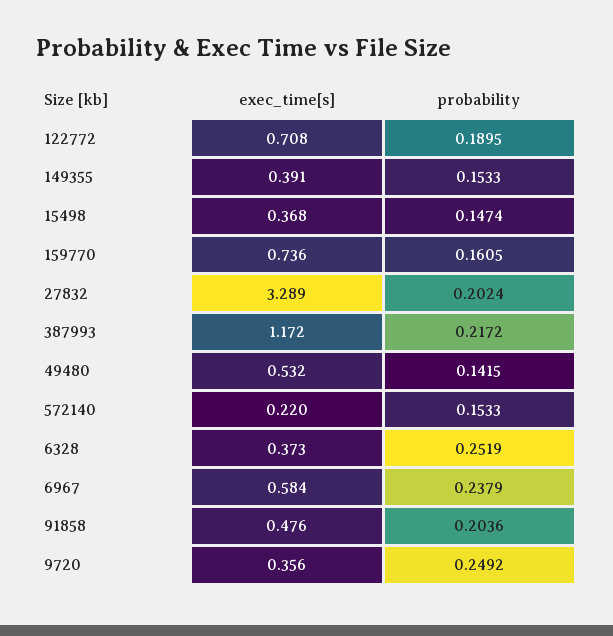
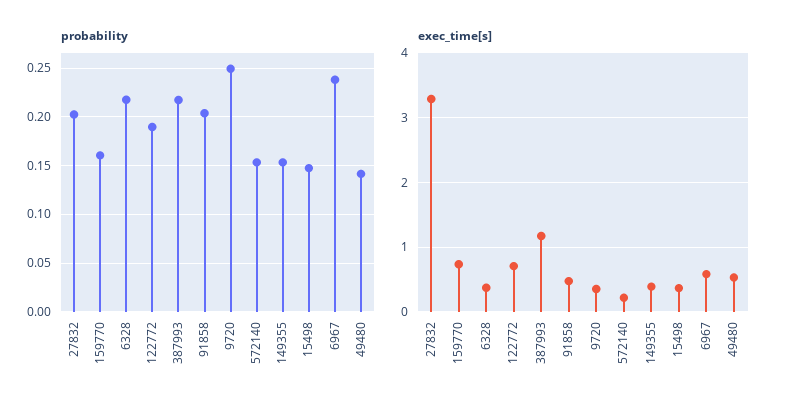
  {
    "exec_time[s]": {
      "122772": 0.708,
      "149355": 0.391,
      "15498": 0.368,
      "159770": 0.736,
      "27832": 3.289,
      "387993": 1.172,
      "49480": 0.532,
      "572140": 0.22,
      "6328": 0.373,
      "6967": 0.584,
      "91858": 0.476,
      "9720": 0.356
    },
    "probability": {
      "122772": 0.1895,
      "149355": 0.1533,
      "15498": 0.1474,
      "159770": 0.1605,
      "27832": 0.2024,
      "387993": 0.2172,
      "49480": 0.1415,
      "572140": 0.1533,
-     "6328": 0.2519,
+     "6328": 0.22,
      "6967": 0.2379,
      "91858": 0.2036,
      "9720": 0.2492
    }
  }

